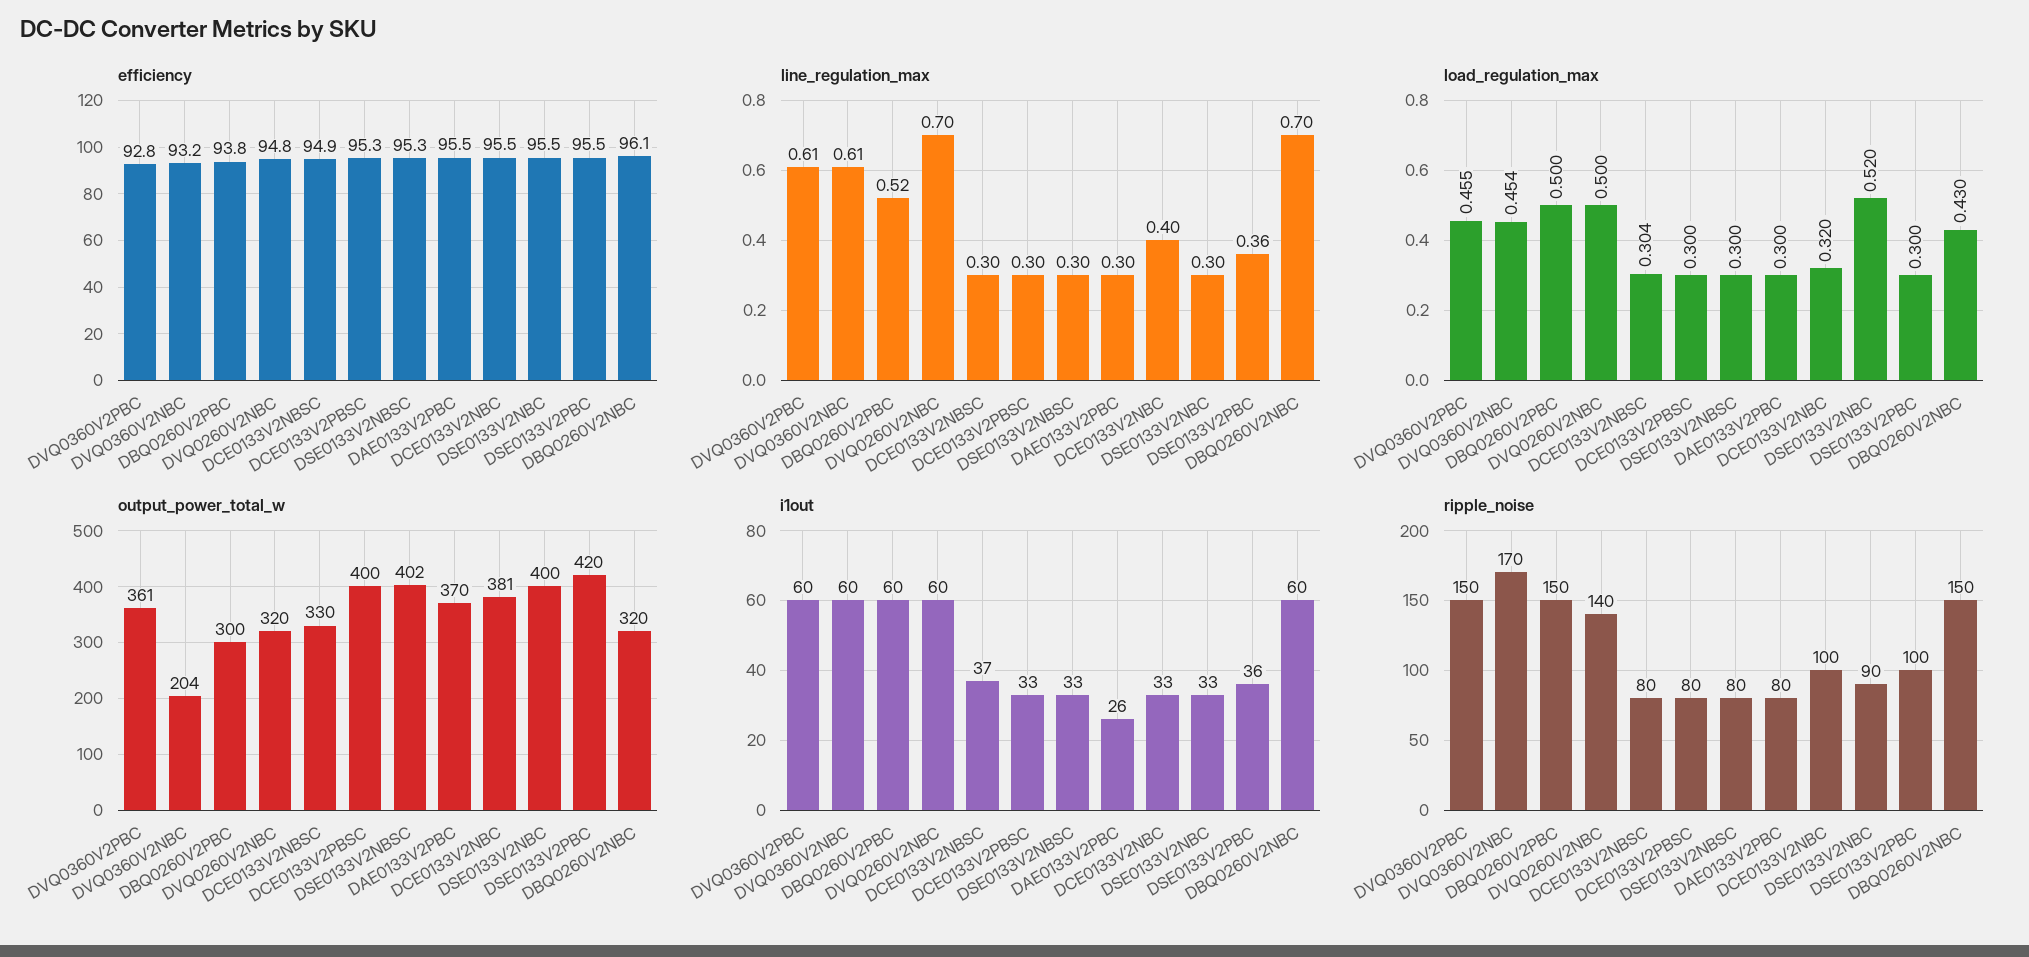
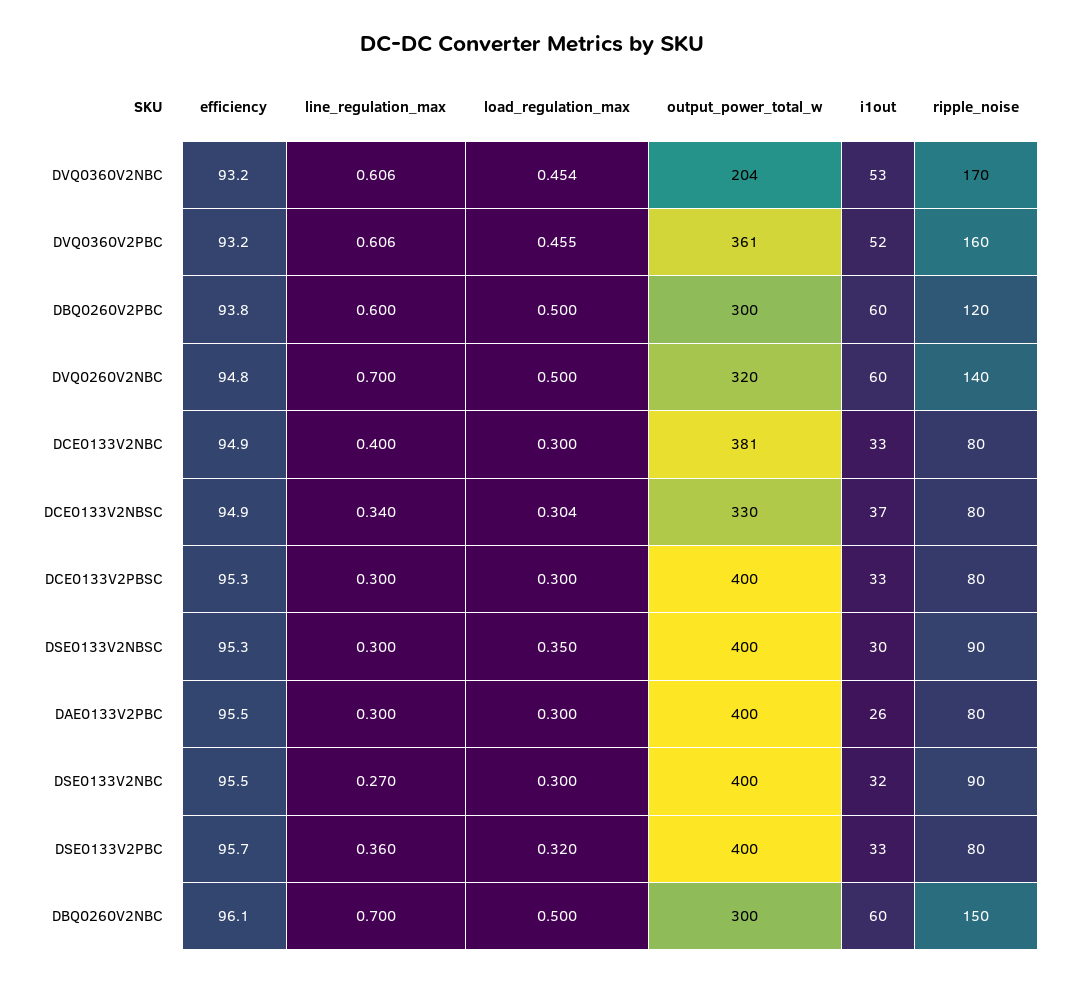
  {
    "efficiency": {
-     "DVQ0360V2PBC": 92.8,
+     "DVQ0360V2PBC": 93.2,
      "DVQ0360V2NBC": 93.2,
      "DBQ0260V2PBC": 93.8,
      "DVQ0260V2NBC": 94.8,
      "DCE0133V2NBSC": 94.9,
      "DCE0133V2PBSC": 95.3,
      "DSE0133V2NBSC": 95.3,
      "DAE0133V2PBC": 95.5,
-     "DCE0133V2NBC": 95.5,
+     "DCE0133V2NBC": 94.9,
      "DSE0133V2NBC": 95.5,
-     "DSE0133V2PBC": 95.5,
+     "DSE0133V2PBC": 95.7,
      "DBQ0260V2NBC": 96.1
    },
    "line_regulation_max": {
      "DVQ0360V2PBC": 0.606,
      "DVQ0360V2NBC": 0.606,
-     "DBQ0260V2PBC": 0.52,
+     "DBQ0260V2PBC": 0.6,
      "DVQ0260V2NBC": 0.7,
-     "DCE0133V2NBSC": 0.3,
+     "DCE0133V2NBSC": 0.34,
      "DCE0133V2PBSC": 0.3,
      "DSE0133V2NBSC": 0.3,
      "DAE0133V2PBC": 0.3,
      "DCE0133V2NBC": 0.4,
-     "DSE0133V2NBC": 0.3,
+     "DSE0133V2NBC": 0.27,
      "DSE0133V2PBC": 0.36,
      "DBQ0260V2NBC": 0.7
    },
    "load_regulation_max": {
      "DVQ0360V2PBC": 0.455,
      "DVQ0360V2NBC": 0.454,
      "DBQ0260V2PBC": 0.5,
      "DVQ0260V2NBC": 0.5,
      "DCE0133V2NBSC": 0.304,
      "DCE0133V2PBSC": 0.3,
-     "DSE0133V2NBSC": 0.3,
+     "DSE0133V2NBSC": 0.35,
      "DAE0133V2PBC": 0.3,
-     "DCE0133V2NBC": 0.32,
+     "DCE0133V2NBC": 0.3,
-     "DSE0133V2NBC": 0.52,
+     "DSE0133V2NBC": 0.3,
-     "DSE0133V2PBC": 0.3,
+     "DSE0133V2PBC": 0.32,
-     "DBQ0260V2NBC": 0.43
+     "DBQ0260V2NBC": 0.5
    },
    "output_power_total_w": {
      "DVQ0360V2PBC": 361,
      "DVQ0360V2NBC": 204,
      "DBQ0260V2PBC": 300,
      "DVQ0260V2NBC": 320,
      "DCE0133V2NBSC": 330,
      "DCE0133V2PBSC": 400,
-     "DSE0133V2NBSC": 402,
+     "DSE0133V2NBSC": 400,
-     "DAE0133V2PBC": 370,
+     "DAE0133V2PBC": 400,
      "DCE0133V2NBC": 381,
      "DSE0133V2NBC": 400,
-     "DSE0133V2PBC": 420,
+     "DSE0133V2PBC": 400,
-     "DBQ0260V2NBC": 320
+     "DBQ0260V2NBC": 300
    },
    "i1out": {
-     "DVQ0360V2PBC": 60,
+     "DVQ0360V2PBC": 52,
-     "DVQ0360V2NBC": 60,
+     "DVQ0360V2NBC": 53,
      "DBQ0260V2PBC": 60,
      "DVQ0260V2NBC": 60,
      "DCE0133V2NBSC": 37,
      "DCE0133V2PBSC": 33,
-     "DSE0133V2NBSC": 33,
+     "DSE0133V2NBSC": 30,
      "DAE0133V2PBC": 26,
      "DCE0133V2NBC": 33,
-     "DSE0133V2NBC": 33,
+     "DSE0133V2NBC": 32,
-     "DSE0133V2PBC": 36,
+     "DSE0133V2PBC": 33,
      "DBQ0260V2NBC": 60
    },
    "ripple_noise": {
-     "DVQ0360V2PBC": 150,
+     "DVQ0360V2PBC": 160,
      "DVQ0360V2NBC": 170,
-     "DBQ0260V2PBC": 150,
+     "DBQ0260V2PBC": 120,
      "DVQ0260V2NBC": 140,
      "DCE0133V2NBSC": 80,
      "DCE0133V2PBSC": 80,
-     "DSE0133V2NBSC": 80,
+     "DSE0133V2NBSC": 90,
      "DAE0133V2PBC": 80,
-     "DCE0133V2NBC": 100,
+     "DCE0133V2NBC": 80,
      "DSE0133V2NBC": 90,
-     "DSE0133V2PBC": 100,
+     "DSE0133V2PBC": 80,
      "DBQ0260V2NBC": 150
    }
  }

